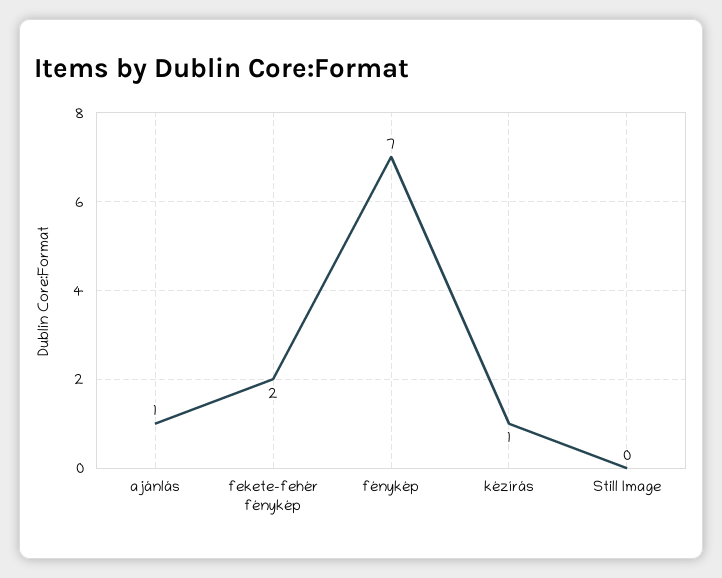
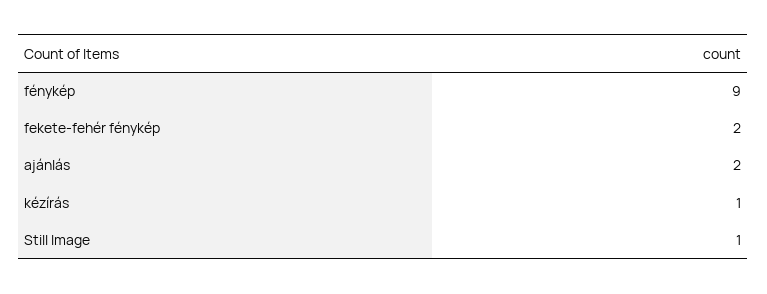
  {
-   "ajánlás": 1,
+   "ajánlás": 2,
    "fekete-fehér fénykép": 2,
-   "fénykép": 7,
+   "fénykép": 9,
    "kézírás": 1,
-   "Still Image": 0
+   "Still Image": 1
  }

